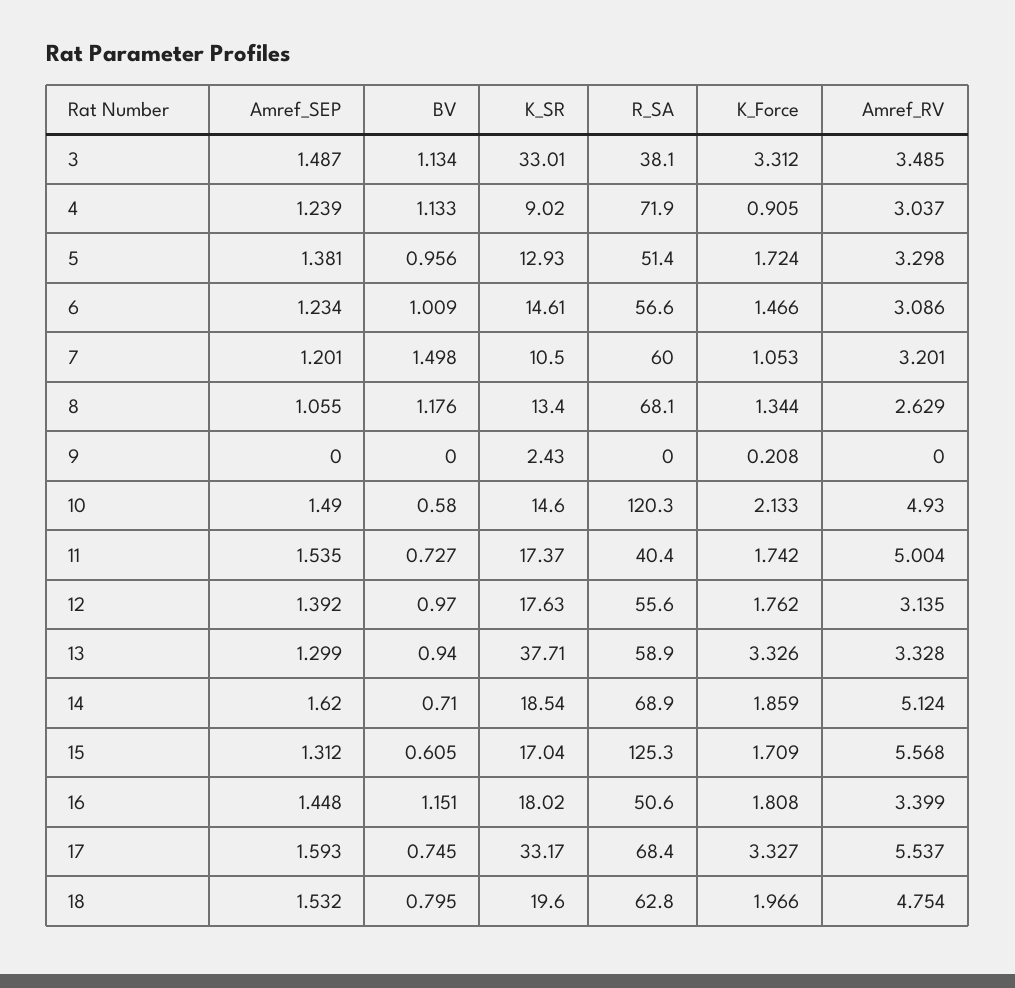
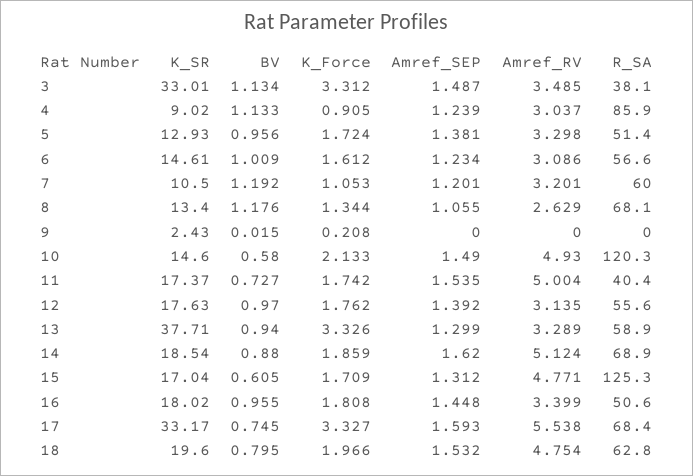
  {
    "Amref_SEP": {
      "3": 1.487,
      "4": 1.239,
      "5": 1.381,
      "6": 1.234,
      "7": 1.201,
      "8": 1.055,
      "9": 0,
      "10": 1.49,
      "11": 1.535,
      "12": 1.392,
      "13": 1.299,
      "14": 1.62,
      "15": 1.312,
      "16": 1.448,
      "17": 1.593,
      "18": 1.532
    },
    "BV": {
      "3": 1.134,
      "4": 1.133,
      "5": 0.956,
      "6": 1.009,
-     "7": 1.498,
+     "7": 1.192,
      "8": 1.176,
-     "9": 0,
+     "9": 0.015,
      "10": 0.58,
      "11": 0.727,
      "12": 0.97,
      "13": 0.94,
-     "14": 0.71,
+     "14": 0.88,
      "15": 0.605,
-     "16": 1.151,
+     "16": 0.955,
      "17": 0.745,
      "18": 0.795
    },
    "K_SR": {
      "3": 33.01,
      "4": 9.02,
      "5": 12.93,
      "6": 14.61,
      "7": 10.5,
      "8": 13.4,
      "9": 2.43,
      "10": 14.6,
      "11": 17.37,
      "12": 17.63,
      "13": 37.71,
      "14": 18.54,
      "15": 17.04,
      "16": 18.02,
      "17": 33.17,
      "18": 19.6
    },
    "R_SA": {
      "3": 38.1,
-     "4": 71.9,
+     "4": 85.9,
      "5": 51.4,
      "6": 56.6,
      "7": 60,
      "8": 68.1,
      "9": 0,
      "10": 120.3,
      "11": 40.4,
      "12": 55.6,
      "13": 58.9,
      "14": 68.9,
      "15": 125.3,
      "16": 50.6,
      "17": 68.4,
      "18": 62.8
    },
    "K_Force": {
      "3": 3.312,
      "4": 0.905,
      "5": 1.724,
-     "6": 1.466,
+     "6": 1.612,
      "7": 1.053,
      "8": 1.344,
      "9": 0.208,
      "10": 2.133,
      "11": 1.742,
      "12": 1.762,
      "13": 3.326,
      "14": 1.859,
      "15": 1.709,
      "16": 1.808,
      "17": 3.327,
      "18": 1.966
    },
    "Amref_RV": {
      "3": 3.485,
      "4": 3.037,
      "5": 3.298,
      "6": 3.086,
      "7": 3.201,
      "8": 2.629,
      "9": 0,
      "10": 4.93,
      "11": 5.004,
      "12": 3.135,
-     "13": 3.328,
+     "13": 3.289,
      "14": 5.124,
-     "15": 5.568,
+     "15": 4.771,
      "16": 3.399,
-     "17": 5.537,
+     "17": 5.538,
      "18": 4.754
    }
  }

